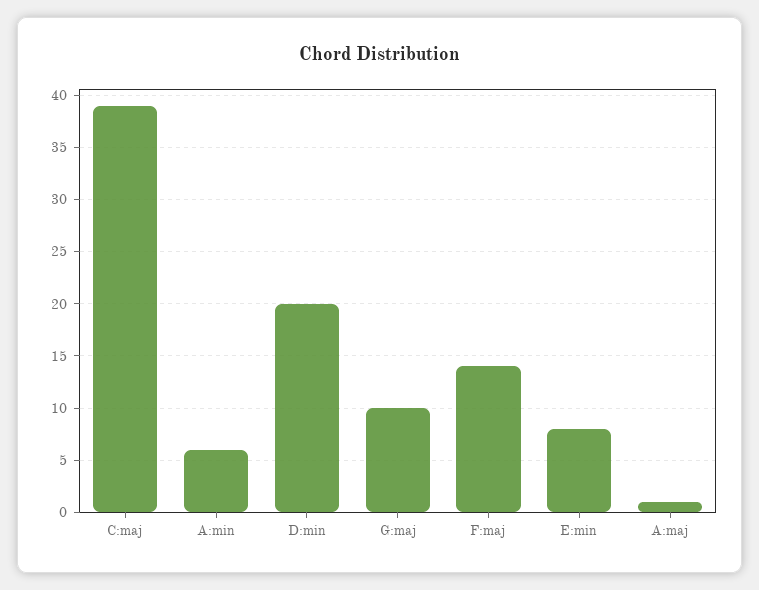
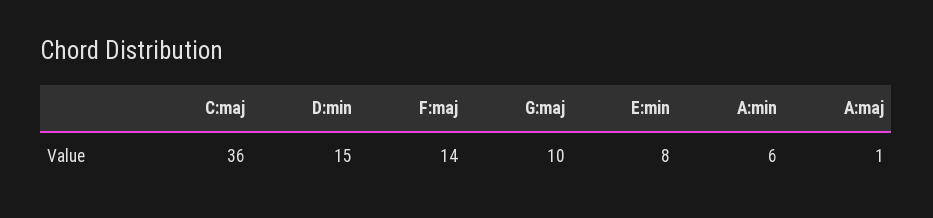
  {
-   "C:maj": 39,
+   "C:maj": 36,
    "A:min": 6,
-   "D:min": 20,
+   "D:min": 15,
    "G:maj": 10,
    "F:maj": 14,
    "E:min": 8,
    "A:maj": 1
  }

